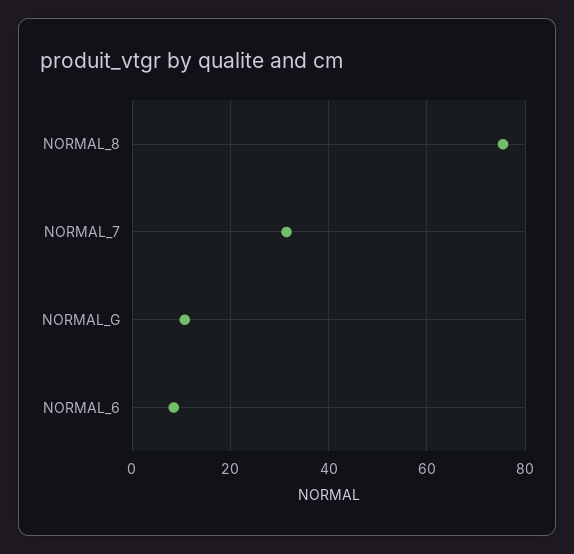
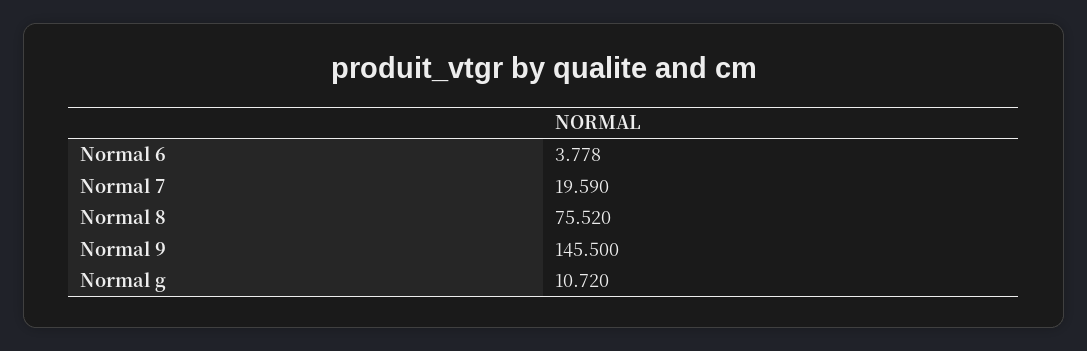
  {
    "NORMAL_8": 75.52,
-   "NORMAL_7": 32,
+   "NORMAL_7": 19.59,
    "NORMAL_G": 10.72,
-   "NORMAL_6": 8
+   "NORMAL_6": 3.778,
+   "Normal 9": 145.5
  }

